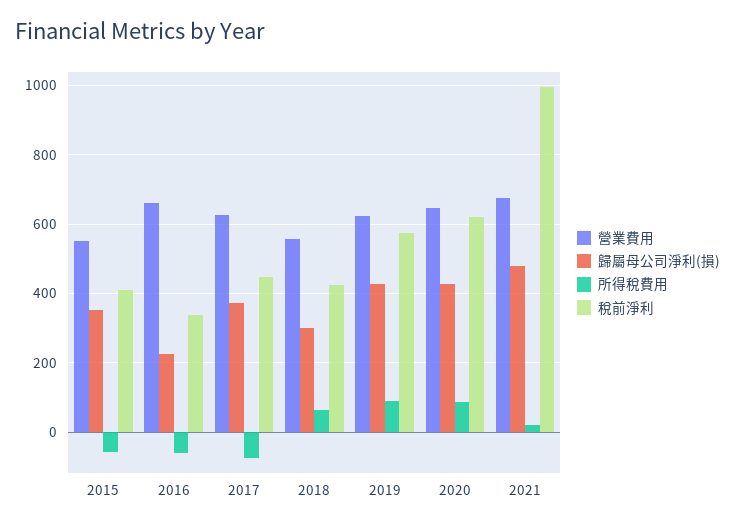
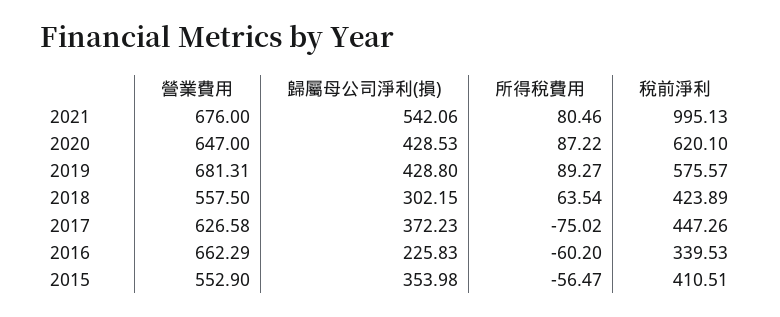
  {
    "營業費用": {
      "2015": 552.9,
      "2016": 662.29,
      "2017": 626.58,
      "2018": 557.5,
-     "2019": 620,
+     "2019": 681.31,
      "2020": 647,
      "2021": 676
    },
    "歸屬母公司淨利(損)": {
      "2015": 353.98,
      "2016": 225.83,
      "2017": 372.23,
      "2018": 302.15,
      "2019": 428.8,
      "2020": 428.53,
-     "2021": 480
+     "2021": 542.06
    },
    "所得稅費用": {
      "2015": -56.47,
      "2016": -60.2,
      "2017": -75.02,
      "2018": 63.54,
      "2019": 89.27,
      "2020": 87.22,
-     "2021": 20
+     "2021": 80.46
    },
    "稅前淨利": {
      "2015": 410.51,
      "2016": 339.53,
      "2017": 447.26,
      "2018": 423.89,
      "2019": 575.57,
      "2020": 620.1,
      "2021": 995.13
    }
  }

